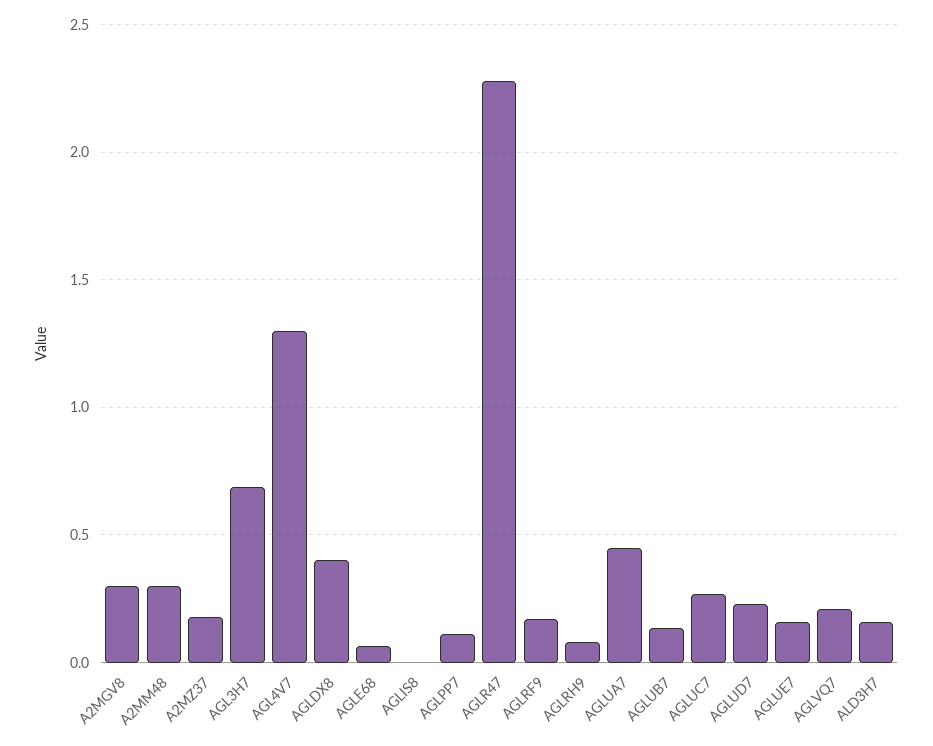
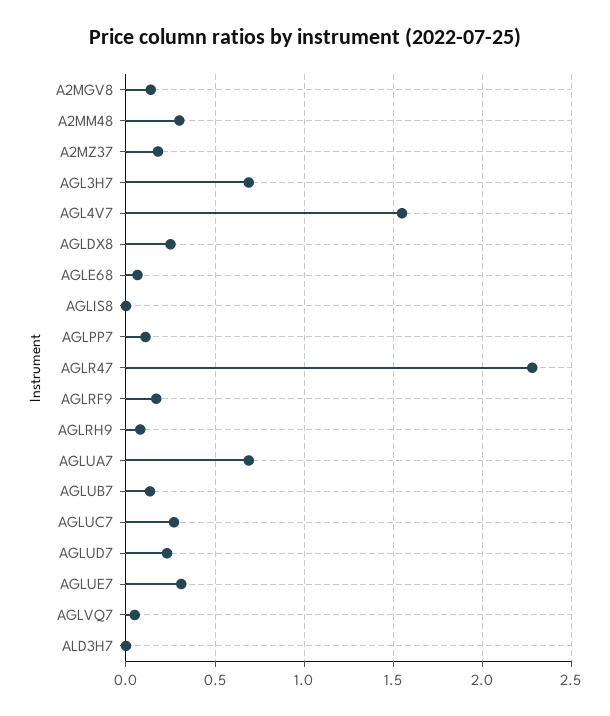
  {
-   "A2MGV8": 0.3,
+   "A2MGV8": 0.15,
    "A2MM48": 0.3,
    "A2MZ37": 0.2,
    "AGL3H7": 0.7,
-   "AGL4V7": 1.3,
+   "AGL4V7": 1.55,
-   "AGLDX8": 0.4,
+   "AGLDX8": 0.25,
    "AGLE68": 0.05,
    "AGLIS8": 0,
    "AGLPP7": 0.1,
    "AGLR47": 2.3,
    "AGLRF9": 0.15,
    "AGLRH9": 0.1,
-   "AGLUA7": 0.45,
+   "AGLUA7": 0.7,
    "AGLUB7": 0.15,
    "AGLUC7": 0.25,
    "AGLUD7": 0.25,
-   "AGLUE7": 0.15,
+   "AGLUE7": 0.3,
-   "AGLVQ7": 0.2,
+   "AGLVQ7": 0.05,
-   "ALD3H7": 0.15
+   "ALD3H7": 0
  }

